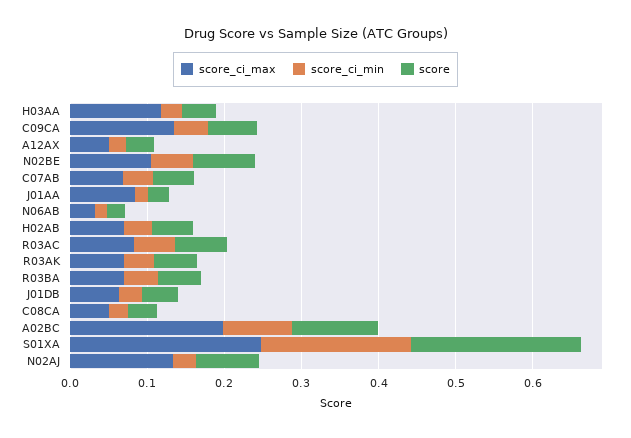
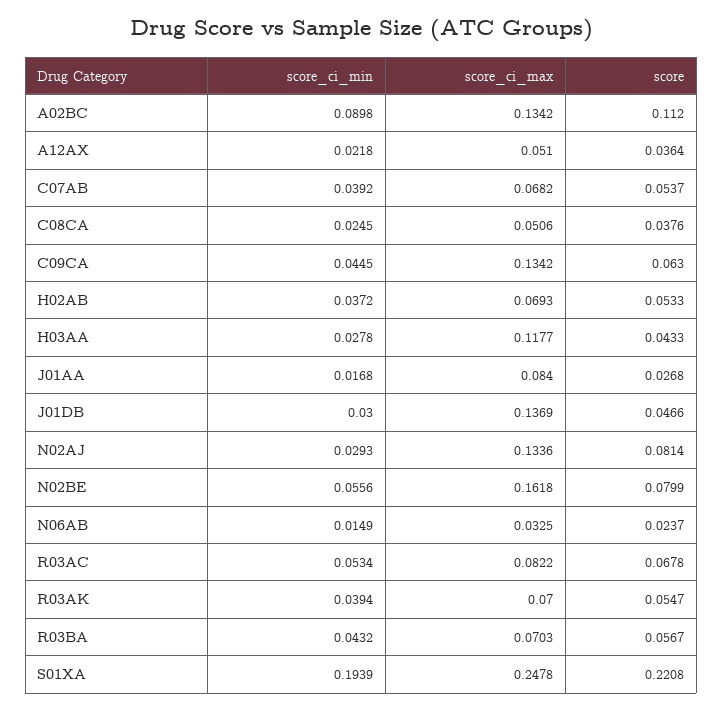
  {
    "score_ci_max": {
      "H03AA": 0.1177,
      "C09CA": 0.1342,
      "A12AX": 0.051,
-     "N02BE": 0.1,
+     "N02BE": 0.1618,
      "C07AB": 0.0682,
      "J01AA": 0.084,
      "N06AB": 0.0325,
      "H02AB": 0.0693,
      "R03AC": 0.0822,
      "R03AK": 0.07,
      "R03BA": 0.0703,
-     "J01DB": 0.06,
+     "J01DB": 0.1369,
      "C08CA": 0.0506,
-     "A02BC": 0.2,
+     "A02BC": 0.1342,
      "S01XA": 0.2478,
      "N02AJ": 0.1336
    },
    "score_ci_min": {
      "H03AA": 0.0278,
      "C09CA": 0.0445,
      "A12AX": 0.0218,
      "N02BE": 0.0556,
      "C07AB": 0.0392,
      "J01AA": 0.0168,
      "N06AB": 0.0149,
      "H02AB": 0.0372,
      "R03AC": 0.0534,
      "R03AK": 0.0394,
      "R03BA": 0.0432,
      "J01DB": 0.03,
      "C08CA": 0.0245,
      "A02BC": 0.0898,
      "S01XA": 0.1939,
      "N02AJ": 0.0293
    },
    "score": {
      "H03AA": 0.0433,
      "C09CA": 0.063,
      "A12AX": 0.0364,
      "N02BE": 0.0799,
      "C07AB": 0.0537,
      "J01AA": 0.0268,
      "N06AB": 0.0237,
      "H02AB": 0.0533,
      "R03AC": 0.0678,
      "R03AK": 0.0547,
      "R03BA": 0.0567,
      "J01DB": 0.0466,
      "C08CA": 0.0376,
      "A02BC": 0.112,
      "S01XA": 0.2208,
      "N02AJ": 0.0814
    }
  }

